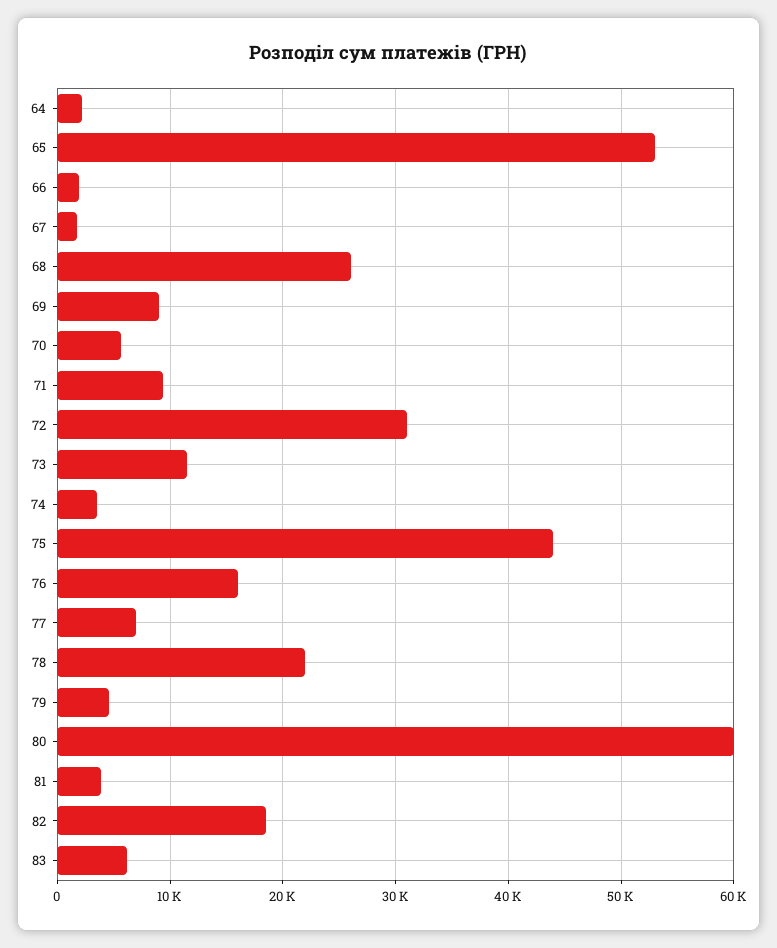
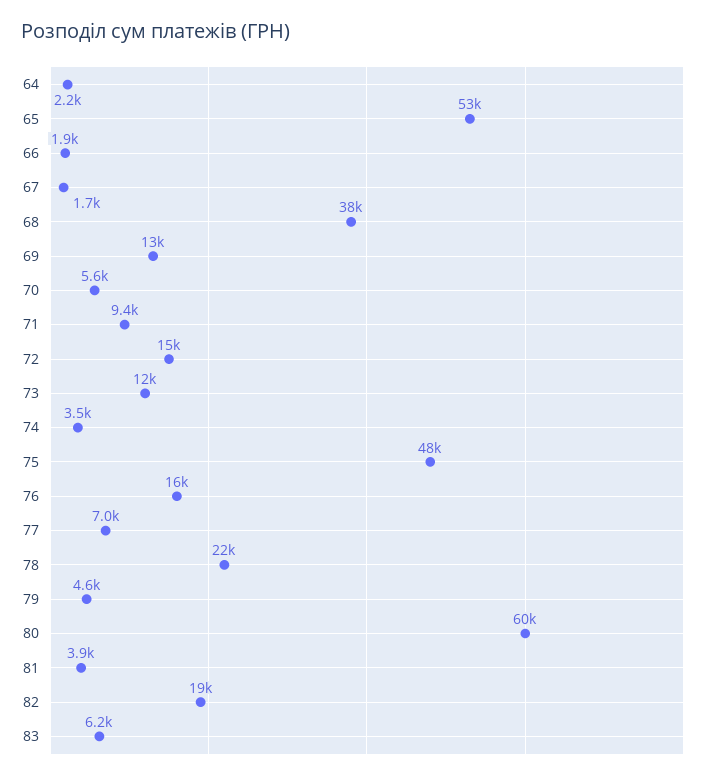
  {
    "64": 2200,
    "65": 53000,
    "66": 1900,
    "67": 1700,
-   "68": 26000,
+   "68": 38000,
-   "69": 9000,
+   "69": 13000,
    "70": 5600,
    "71": 9400,
-   "72": 31000,
+   "72": 15000,
    "73": 12000,
    "74": 3500,
-   "75": 44000,
+   "75": 48000,
    "76": 16000,
    "77": 7000,
    "78": 22000,
    "79": 4600,
    "80": 60000,
    "81": 3900,
    "82": 19000,
    "83": 6200
  }

